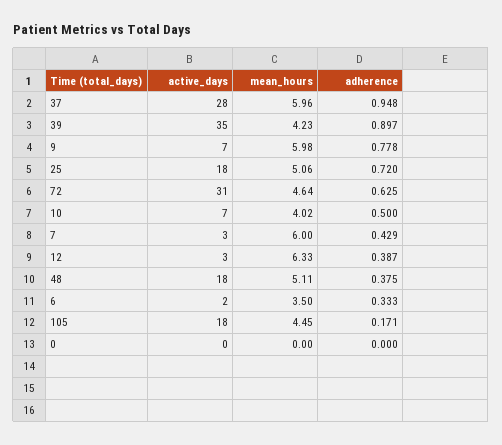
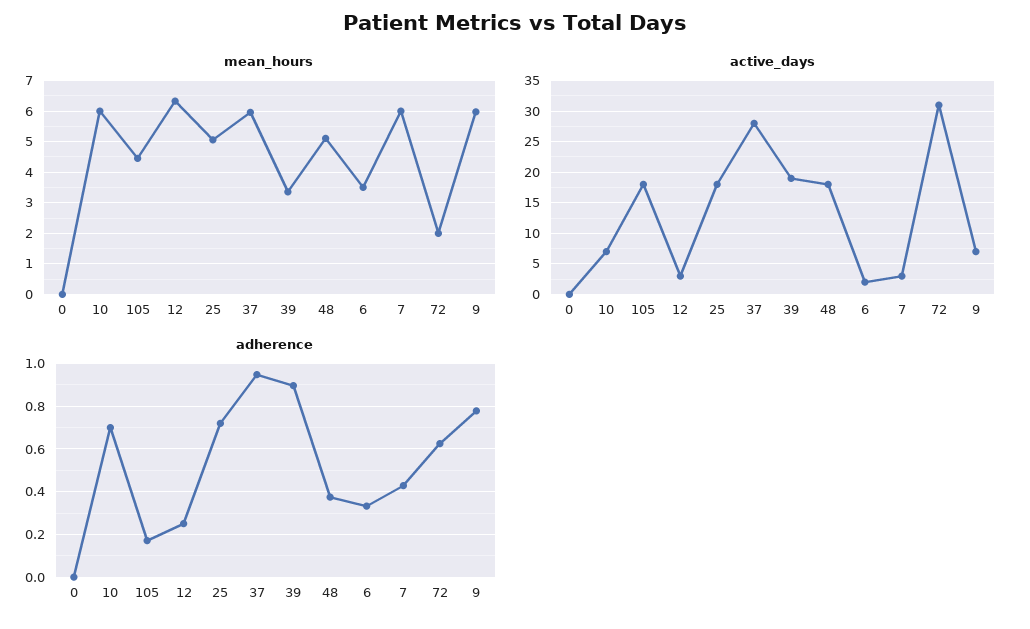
  {
    "active_days": {
      "37": 28,
-     "39": 35,
+     "39": 19,
      "9": 7,
      "25": 18,
      "72": 31,
      "10": 7,
      "7": 3,
      "12": 3,
      "48": 18,
      "6": 2,
      "105": 18,
      "0": 0
    },
    "mean_hours": {
      "37": 5.96,
-     "39": 4.23,
+     "39": 3.4,
      "9": 5.98,
      "25": 5.06,
-     "72": 4.64,
+     "72": 2,
-     "10": 4.02,
+     "10": 6,
      "7": 6,
      "12": 6.33,
      "48": 5.11,
      "6": 3.5,
      "105": 4.45,
      "0": 0
    },
    "adherence": {
      "37": 0.948,
      "39": 0.897,
      "9": 0.778,
      "25": 0.72,
      "72": 0.625,
-     "10": 0.5,
+     "10": 0.7,
      "7": 0.429,
-     "12": 0.387,
+     "12": 0.25,
      "48": 0.375,
      "6": 0.333,
      "105": 0.171,
      "0": 0
    }
  }

